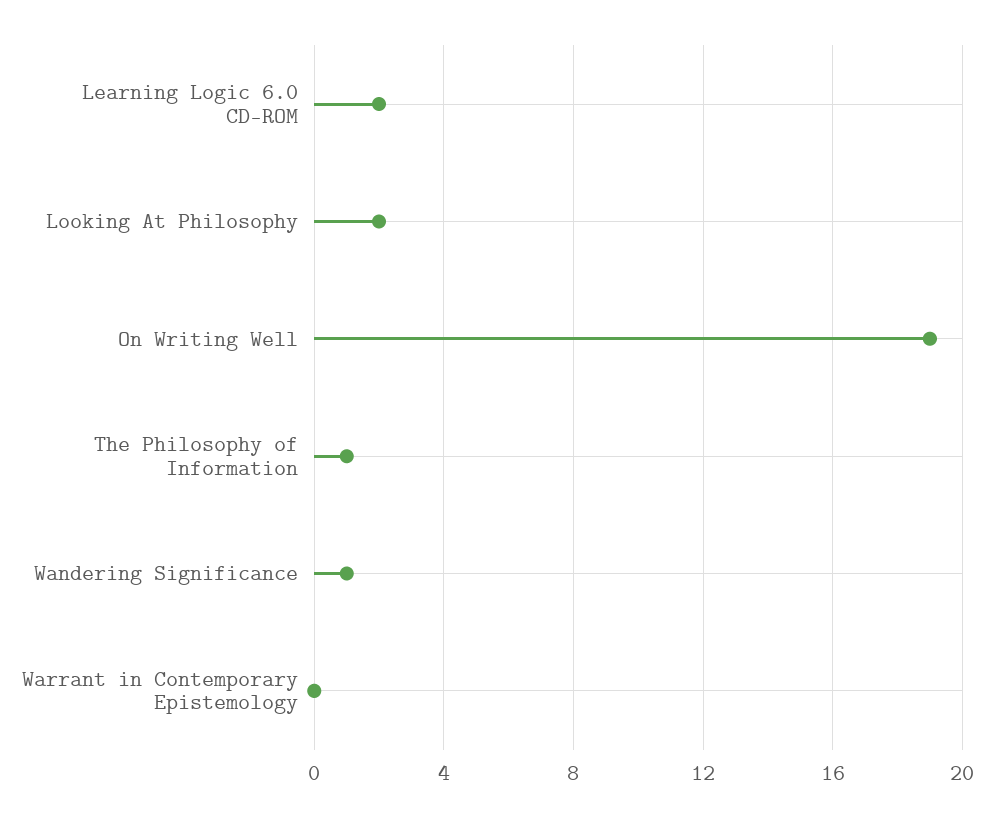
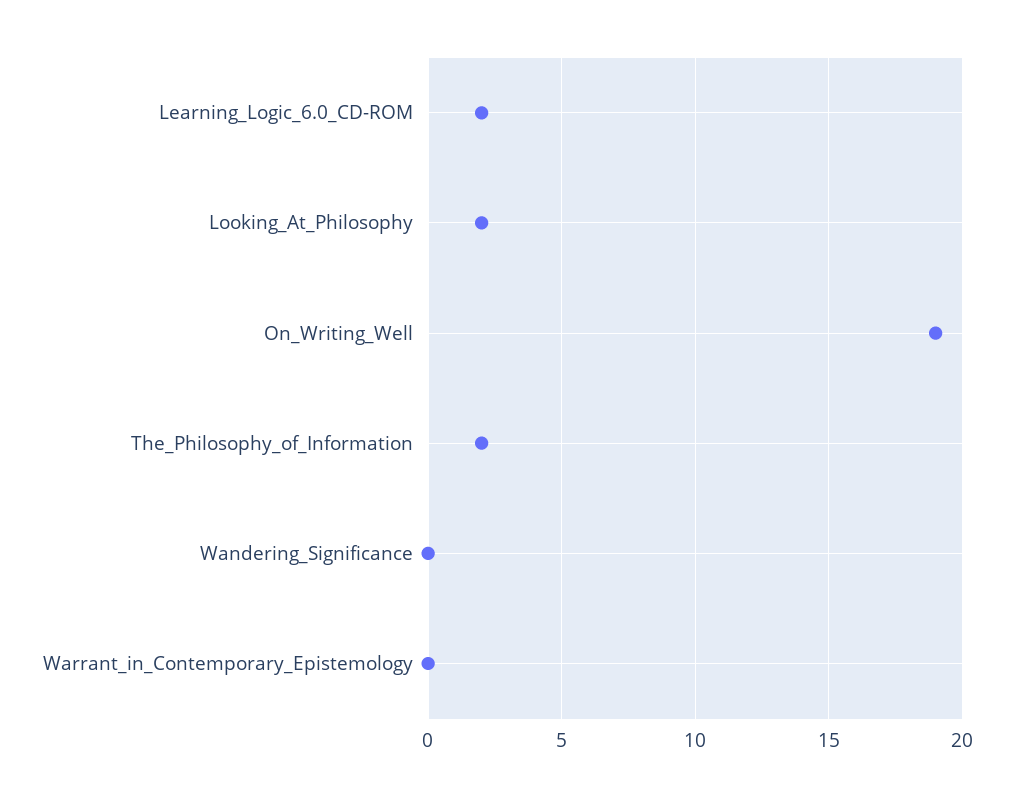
  {
    "Learning Logic 6.0 CD-ROM": 2,
    "Looking At Philosophy": 2,
    "On Writing Well": 19,
-   "The Philosophy of Information": 1,
+   "The Philosophy of Information": 2,
-   "Wandering Significance": 1,
+   "Wandering Significance": 0,
    "Warrant in Contemporary Epistemology": 0
  }

